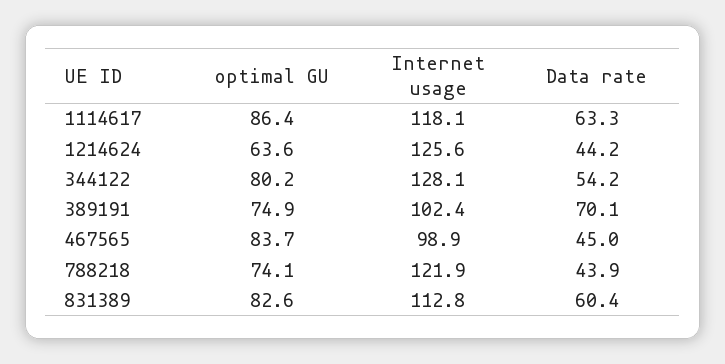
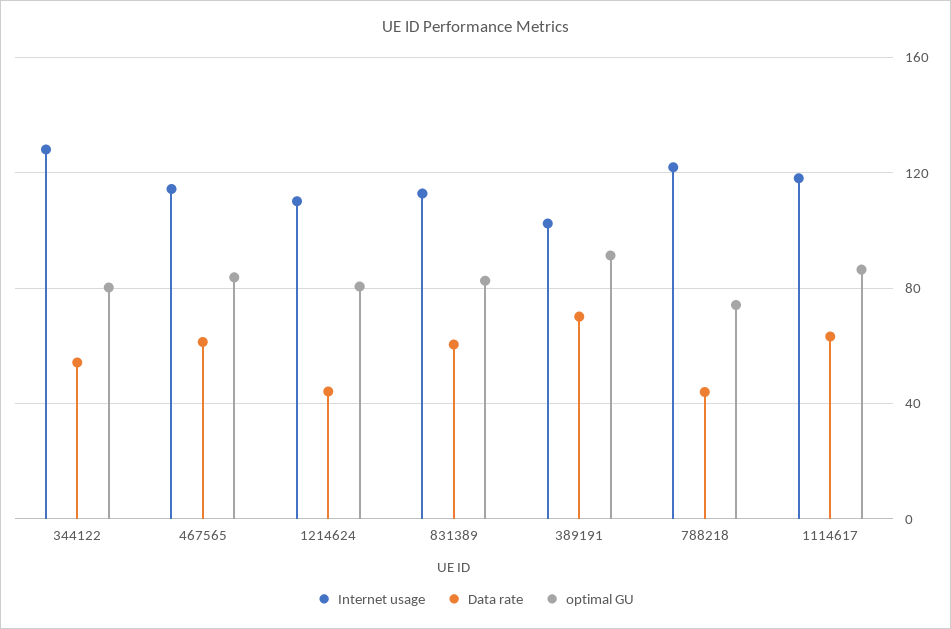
  {
    "optimal GU": {
      "1114617": 86.4,
-     "1214624": 63.6,
+     "1214624": 80,
      "344122": 80.2,
-     "389191": 74.9,
+     "389191": 90,
      "467565": 83.7,
      "788218": 74.1,
      "831389": 82.6
    },
    "Internet usage": {
      "1114617": 118.1,
-     "1214624": 125.6,
+     "1214624": 110,
      "344122": 128.1,
      "389191": 102.4,
-     "467565": 98.9,
+     "467565": 115,
      "788218": 121.9,
      "831389": 112.8
    },
    "Data rate": {
      "1114617": 63.3,
      "1214624": 44.2,
      "344122": 54.2,
      "389191": 70.1,
-     "467565": 45,
+     "467565": 60,
      "788218": 43.9,
      "831389": 60.4
    }
  }

